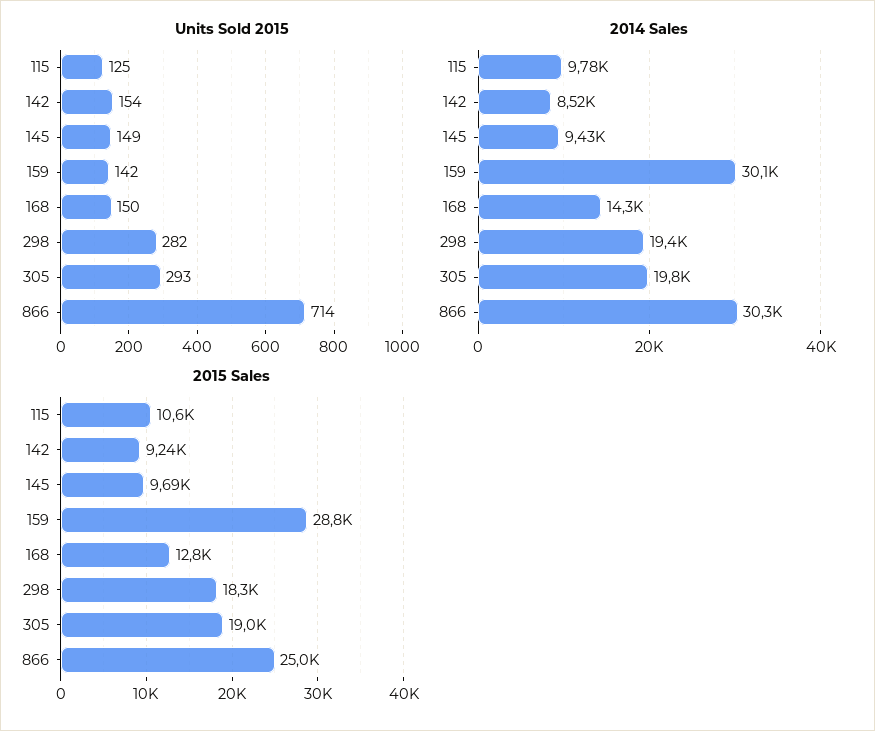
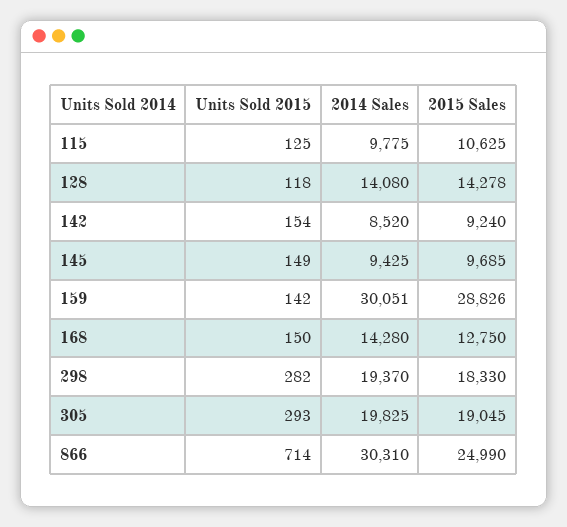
  {
    "Units Sold 2015": {
      "115": 125,
      "142": 154,
      "145": 149,
      "159": 142,
      "168": 150,
      "298": 282,
      "305": 293,
-     "866": 714
+     "866": 714,
+     "128": 118
    },
    "2014 Sales": {
      "115": 9775,
      "142": 8520,
      "145": 9425,
      "159": 30051,
      "168": 14280,
      "298": 19370,
      "305": 19825,
-     "866": 30310
+     "866": 30310,
+     "128": 14080
    },
    "2015 Sales": {
      "115": 10625,
      "142": 9240,
      "145": 9685,
      "159": 28826,
      "168": 12750,
      "298": 18330,
      "305": 19045,
-     "866": 24990
+     "866": 24990,
+     "128": 14278
    }
  }

